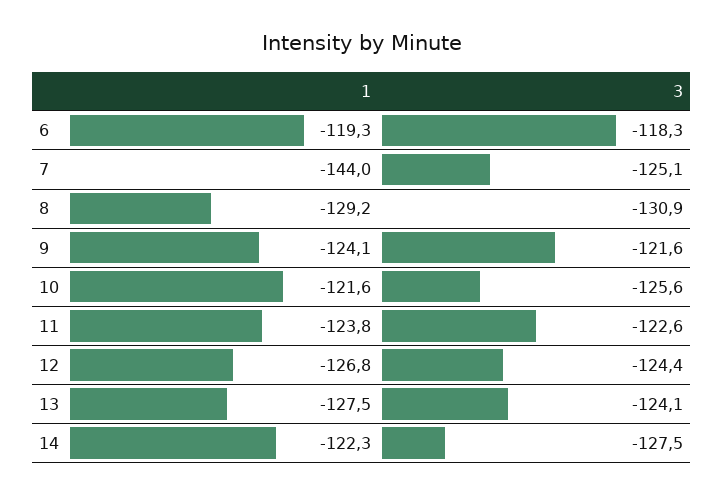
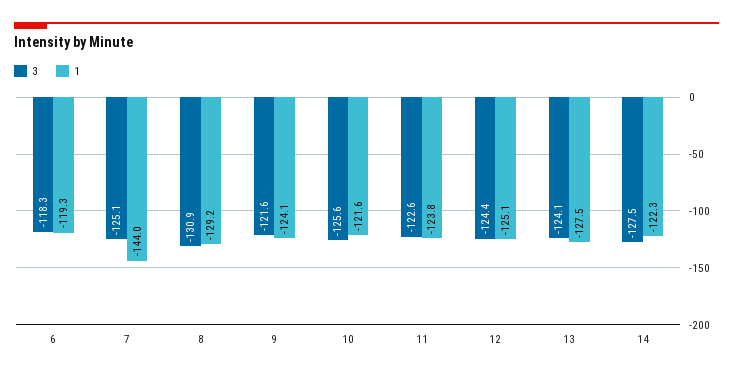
  {
    "1": {
      "6": -119.3,
      "7": -144,
      "8": -129.2,
      "9": -124.1,
      "10": -121.6,
      "11": -123.8,
-     "12": -126.8,
+     "12": -125.1,
      "13": -127.5,
      "14": -122.3
    },
    "3": {
      "6": -118.3,
      "7": -125.1,
      "8": -130.9,
      "9": -121.6,
      "10": -125.6,
      "11": -122.6,
      "12": -124.4,
      "13": -124.1,
      "14": -127.5
    }
  }

